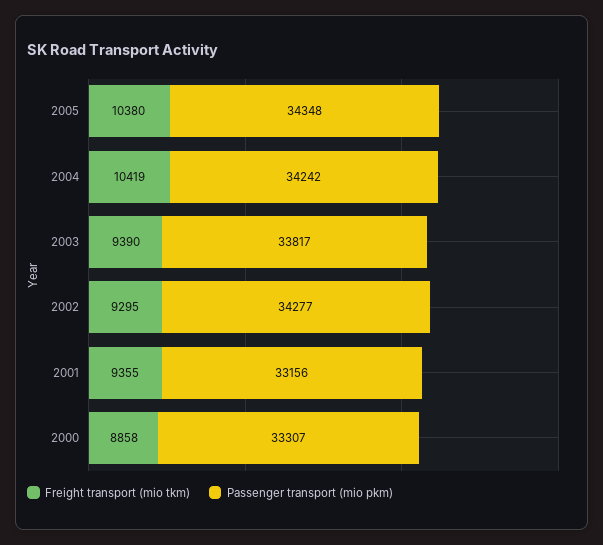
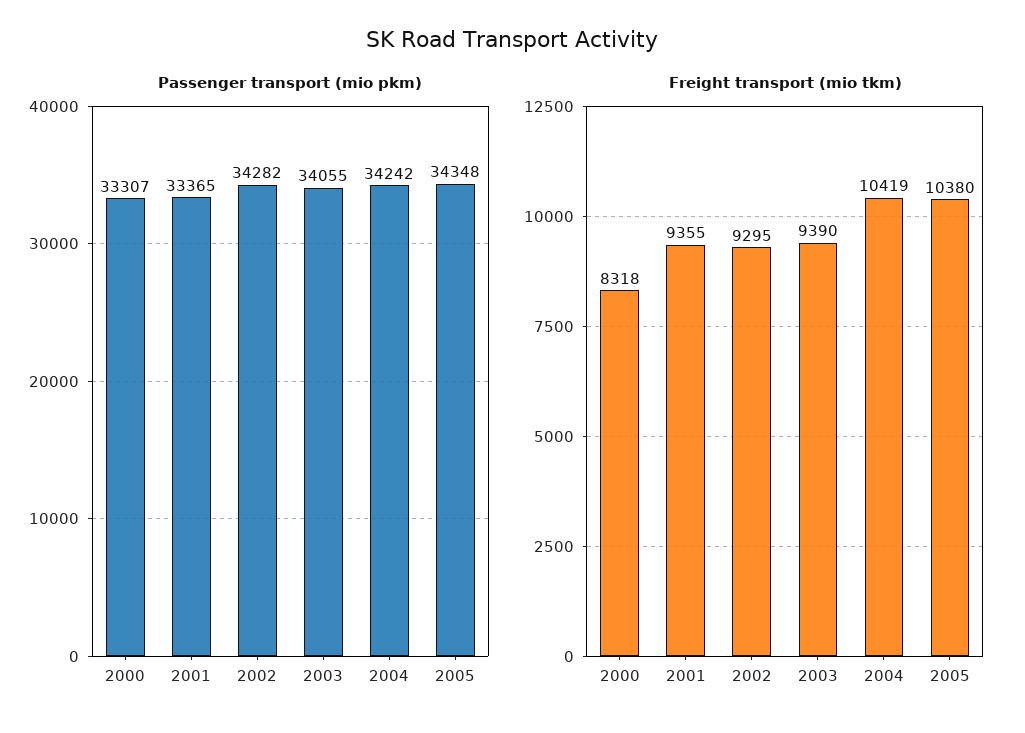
  {
    "Freight transport (mio tkm)": {
      "2005": 10380,
      "2004": 10419,
      "2003": 9390,
      "2002": 9295,
      "2001": 9355,
-     "2000": 8858
+     "2000": 8318
    },
    "Passenger transport (mio pkm)": {
      "2005": 34348,
      "2004": 34242,
-     "2003": 33817,
+     "2003": 34055,
-     "2002": 34277,
+     "2002": 34282,
-     "2001": 33156,
+     "2001": 33365,
      "2000": 33307
    }
  }

